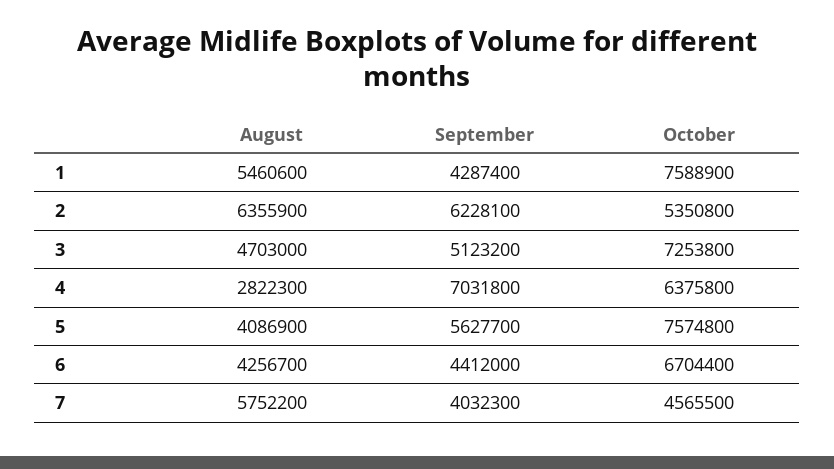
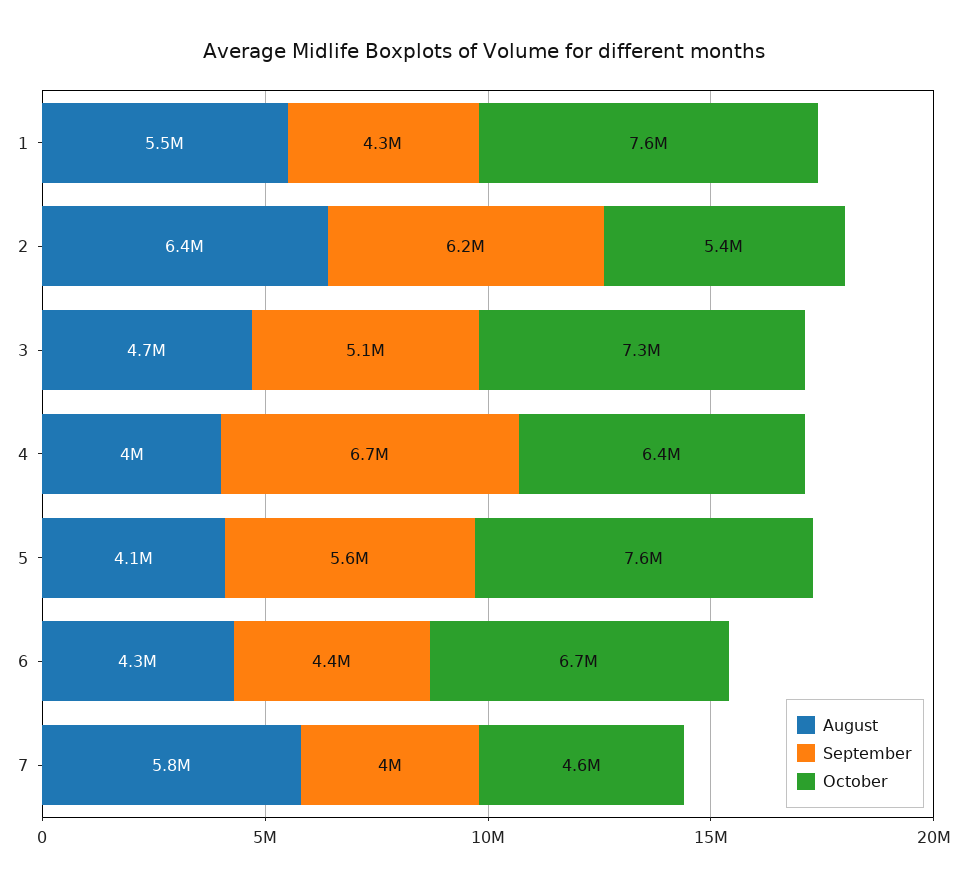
  {
    "August": {
      "1": 5460600,
      "2": 6355900,
      "3": 4703000,
-     "4": 2822300,
+     "4": 4000000,
      "5": 4086900,
      "6": 4256700,
      "7": 5752200
    },
    "September": {
      "1": 4287400,
      "2": 6228100,
      "3": 5123200,
-     "4": 7031800,
+     "4": 6700000,
      "5": 5627700,
      "6": 4412000,
      "7": 4032300
    },
    "October": {
      "1": 7588900,
      "2": 5350800,
      "3": 7253800,
      "4": 6375800,
      "5": 7574800,
      "6": 6704400,
      "7": 4565500
    }
  }

